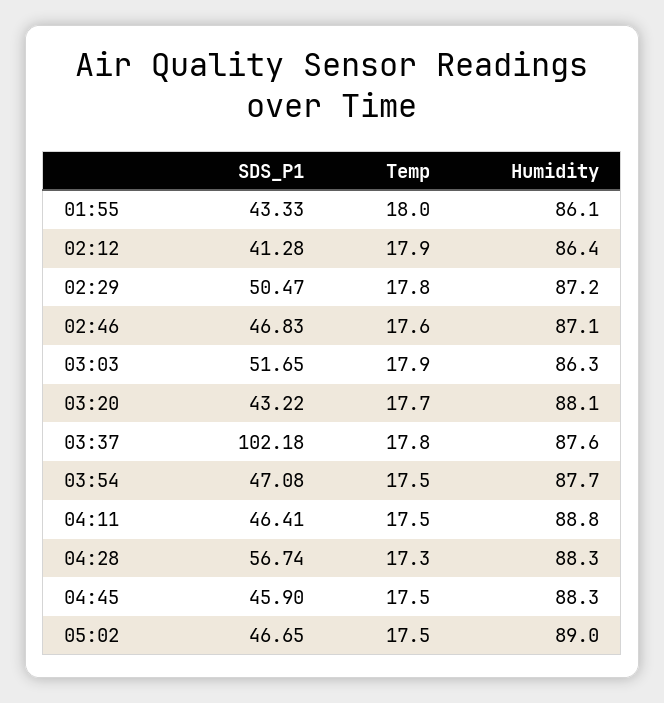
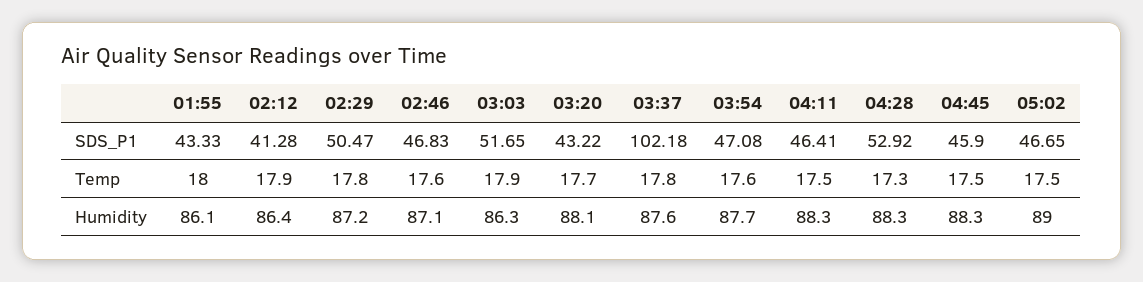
  {
    "SDS_P1": {
      "01:55": 43.33,
      "02:12": 41.28,
      "02:29": 50.47,
      "02:46": 46.83,
      "03:03": 51.65,
      "03:20": 43.22,
      "03:37": 102.18,
      "03:54": 47.08,
      "04:11": 46.41,
-     "04:28": 56.74,
+     "04:28": 52.92,
      "04:45": 45.9,
      "05:02": 46.65
    },
    "Temp": {
      "01:55": 18,
      "02:12": 17.9,
      "02:29": 17.8,
      "02:46": 17.6,
      "03:03": 17.9,
      "03:20": 17.7,
      "03:37": 17.8,
-     "03:54": 17.5,
+     "03:54": 17.6,
      "04:11": 17.5,
      "04:28": 17.3,
      "04:45": 17.5,
      "05:02": 17.5
    },
    "Humidity": {
      "01:55": 86.1,
      "02:12": 86.4,
      "02:29": 87.2,
      "02:46": 87.1,
      "03:03": 86.3,
      "03:20": 88.1,
      "03:37": 87.6,
      "03:54": 87.7,
-     "04:11": 88.8,
+     "04:11": 88.3,
      "04:28": 88.3,
      "04:45": 88.3,
      "05:02": 89
    }
  }

